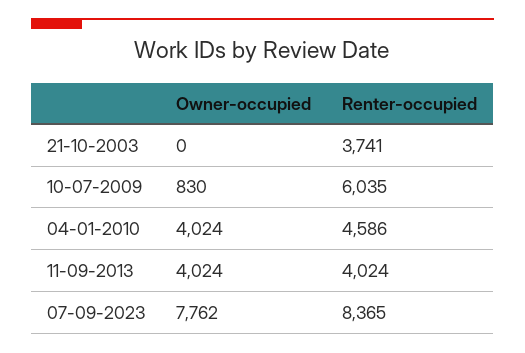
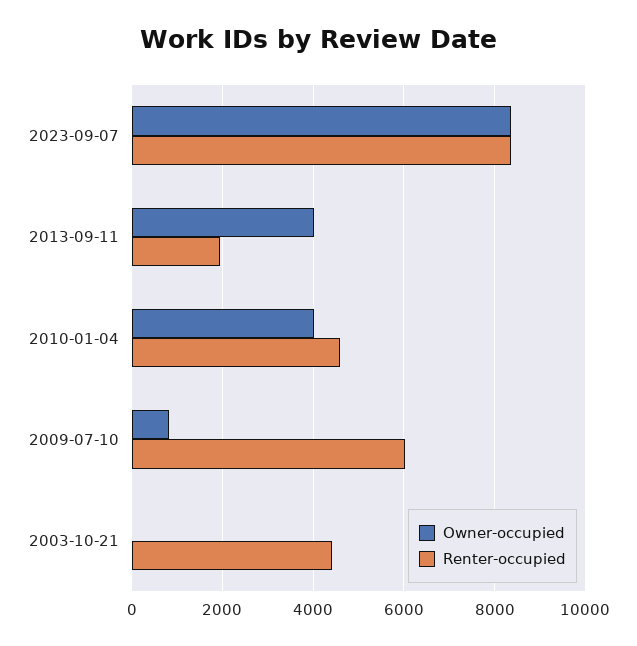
  {
    "Owner-occupied": {
      "21-10-2003": 0,
      "10-07-2009": 830,
      "04-01-2010": 4024,
      "11-09-2013": 4024,
-     "07-09-2023": 7762
+     "07-09-2023": 8400
    },
    "Renter-occupied": {
-     "21-10-2003": 3741,
+     "21-10-2003": 4400,
      "10-07-2009": 6035,
      "04-01-2010": 4586,
-     "11-09-2013": 4024,
+     "11-09-2013": 2000,
      "07-09-2023": 8365
    }
  }

